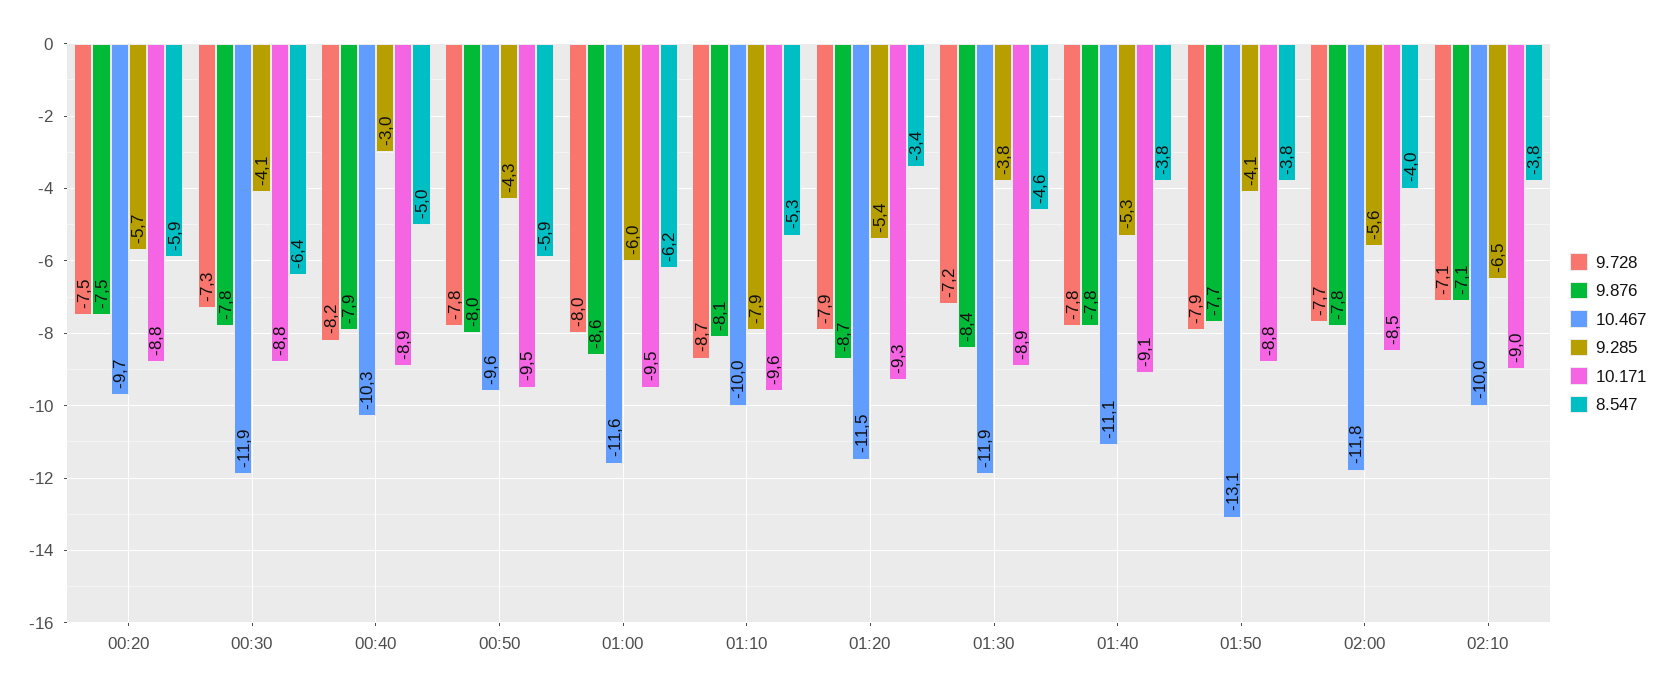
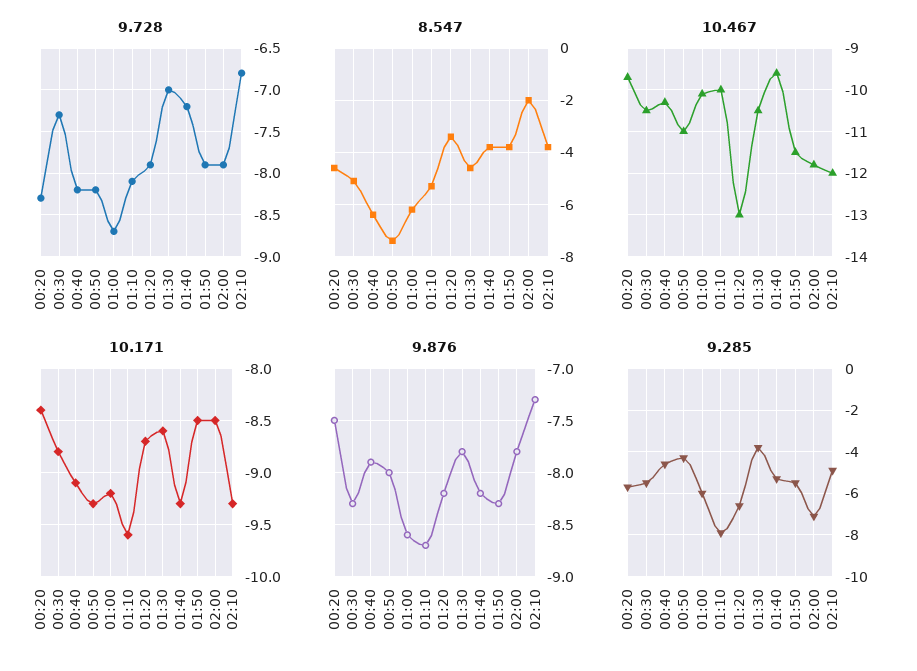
  {
    "9.728": {
-     "00:20": -7.5,
+     "00:20": -8.3,
      "00:30": -7.3,
      "00:40": -8.2,
-     "00:50": -7.8,
+     "00:50": -8.2,
-     "01:00": -8,
+     "01:00": -8.7,
-     "01:10": -8.7,
+     "01:10": -8.1,
      "01:20": -7.9,
-     "01:30": -7.2,
+     "01:30": -7,
-     "01:40": -7.8,
+     "01:40": -7.2,
      "01:50": -7.9,
-     "02:00": -7.7,
+     "02:00": -7.9,
-     "02:10": -7.1
+     "02:10": -6.8
    },
    "9.876": {
      "00:20": -7.5,
-     "00:30": -7.8,
+     "00:30": -8.3,
      "00:40": -7.9,
      "00:50": -8,
      "01:00": -8.6,
-     "01:10": -8.1,
+     "01:10": -8.7,
-     "01:20": -8.7,
+     "01:20": -8.2,
-     "01:30": -8.4,
+     "01:30": -7.8,
-     "01:40": -7.8,
+     "01:40": -8.2,
-     "01:50": -7.7,
+     "01:50": -8.3,
      "02:00": -7.8,
-     "02:10": -7.1
+     "02:10": -7.3
    },
    "10.467": {
      "00:20": -9.7,
-     "00:30": -11.9,
+     "00:30": -10.5,
      "00:40": -10.3,
-     "00:50": -9.6,
+     "00:50": -11,
-     "01:00": -11.6,
+     "01:00": -10,
      "01:10": -10,
-     "01:20": -11.5,
+     "01:20": -13,
-     "01:30": -11.9,
+     "01:30": -10.5,
-     "01:40": -11.1,
+     "01:40": -9.5,
-     "01:50": -13.1,
+     "01:50": -11.5,
      "02:00": -11.8,
-     "02:10": -10
+     "02:10": -12
    },
    "9.285": {
      "00:20": -5.7,
-     "00:30": -4.1,
+     "00:30": -5.5,
-     "00:40": -3,
+     "00:40": -4.5,
      "00:50": -4.3,
      "01:00": -6,
      "01:10": -7.9,
-     "01:20": -5.4,
+     "01:20": -6.5,
      "01:30": -3.8,
      "01:40": -5.3,
-     "01:50": -4.1,
+     "01:50": -5.5,
-     "02:00": -5.6,
+     "02:00": -7,
-     "02:10": -6.5
+     "02:10": -5
    },
    "10.171": {
-     "00:20": -8.8,
+     "00:20": -8.4,
      "00:30": -8.8,
-     "00:40": -8.9,
+     "00:40": -9.1,
-     "00:50": -9.5,
+     "00:50": -9.3,
-     "01:00": -9.5,
+     "01:00": -9.2,
      "01:10": -9.6,
-     "01:20": -9.3,
+     "01:20": -8.7,
-     "01:30": -8.9,
+     "01:30": -8.6,
-     "01:40": -9.1,
+     "01:40": -9.3,
-     "01:50": -8.8,
+     "01:50": -8.5,
      "02:00": -8.5,
-     "02:10": -9
+     "02:10": -9.3
    },
    "8.547": {
-     "00:20": -5.9,
+     "00:20": -4.5,
-     "00:30": -6.4,
+     "00:30": -5,
-     "00:40": -5,
+     "00:40": -6.5,
-     "00:50": -5.9,
+     "00:50": -7.5,
      "01:00": -6.2,
      "01:10": -5.3,
      "01:20": -3.4,
      "01:30": -4.6,
      "01:40": -3.8,
      "01:50": -3.8,
-     "02:00": -4,
+     "02:00": -2,
      "02:10": -3.8
    }
  }

